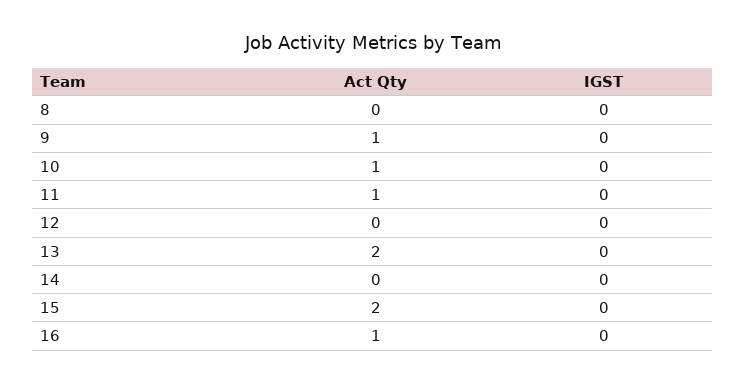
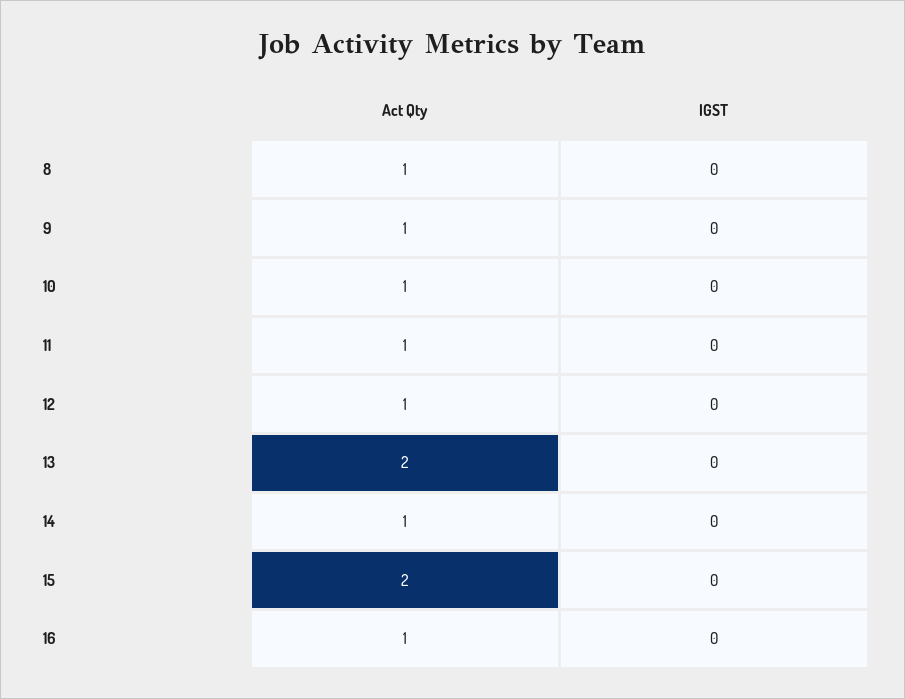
  {
    "Act Qty": {
-     "8": 0,
+     "8": 1,
      "9": 1,
      "10": 1,
      "11": 1,
-     "12": 0,
+     "12": 1,
      "13": 2,
-     "14": 0,
+     "14": 1,
      "15": 2,
      "16": 1
    },
    "IGST": {
      "8": 0,
      "9": 0,
      "10": 0,
      "11": 0,
      "12": 0,
      "13": 0,
      "14": 0,
      "15": 0,
      "16": 0
    }
  }

